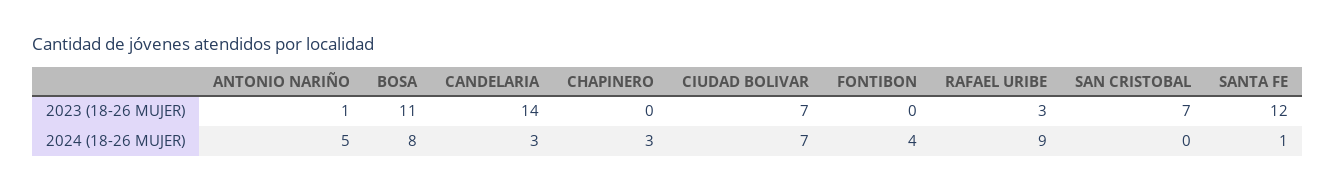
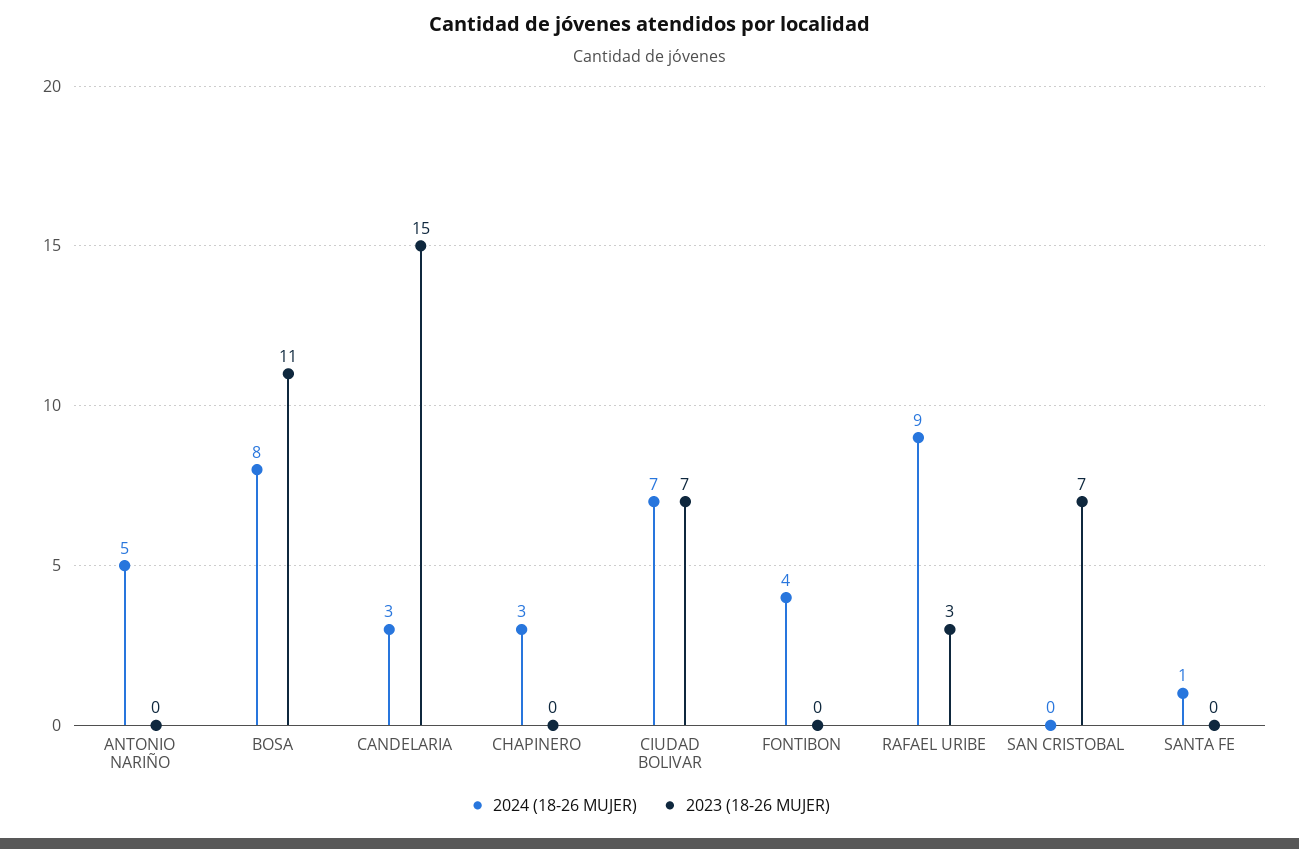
  {
    "2023 (18-26 MUJER)": {
-     "ANTONIO NARIÑO": 1,
+     "ANTONIO NARIÑO": 0,
      "BOSA": 11,
-     "CANDELARIA": 14,
+     "CANDELARIA": 15,
      "CHAPINERO": 0,
      "CIUDAD BOLIVAR": 7,
      "FONTIBON": 0,
      "RAFAEL URIBE": 3,
      "SAN CRISTOBAL": 7,
-     "SANTA FE": 12
+     "SANTA FE": 0
    },
    "2024 (18-26 MUJER)": {
      "ANTONIO NARIÑO": 5,
      "BOSA": 8,
      "CANDELARIA": 3,
      "CHAPINERO": 3,
      "CIUDAD BOLIVAR": 7,
      "FONTIBON": 4,
      "RAFAEL URIBE": 9,
      "SAN CRISTOBAL": 0,
      "SANTA FE": 1
    }
  }

